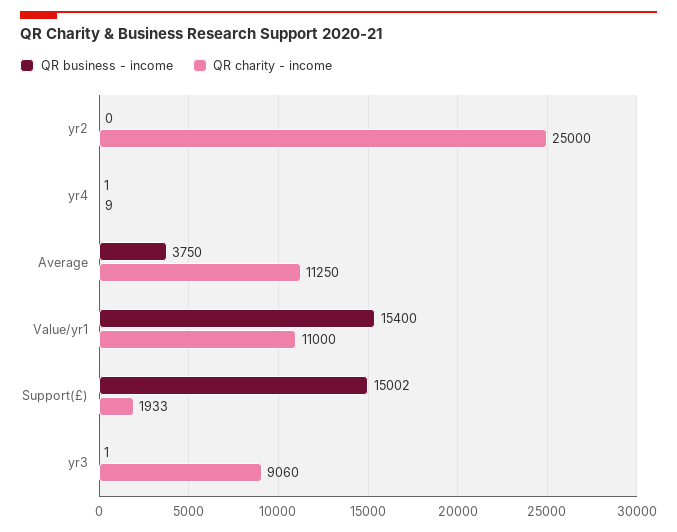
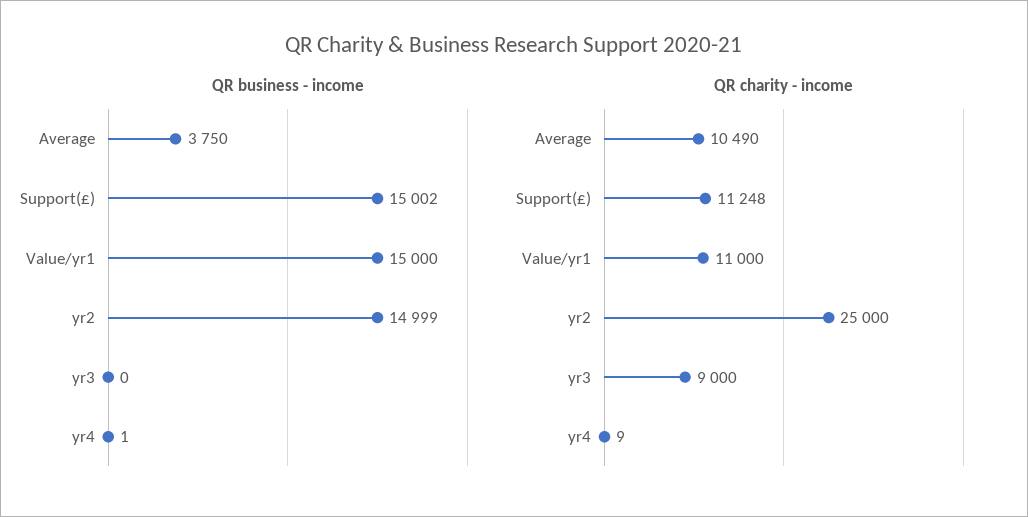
  {
    "QR business - income": {
-     "yr2": 0,
+     "yr2": 14999,
      "yr4": 1,
      "Average": 3750,
-     "Value/yr1": 15400,
+     "Value/yr1": 15000,
      "Support(£)": 15002,
-     "yr3": 1
+     "yr3": 0
    },
    "QR charity - income": {
      "yr2": 25000,
      "yr4": 9,
-     "Average": 11250,
+     "Average": 10490,
      "Value/yr1": 11000,
-     "Support(£)": 1933,
+     "Support(£)": 11248,
-     "yr3": 9060
+     "yr3": 9000
    }
  }

